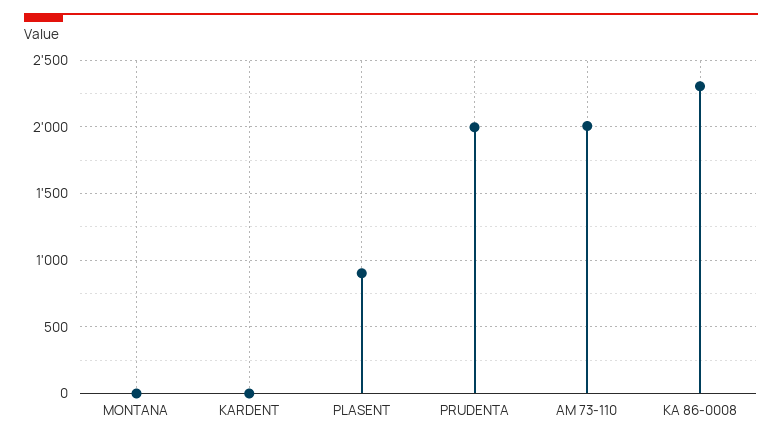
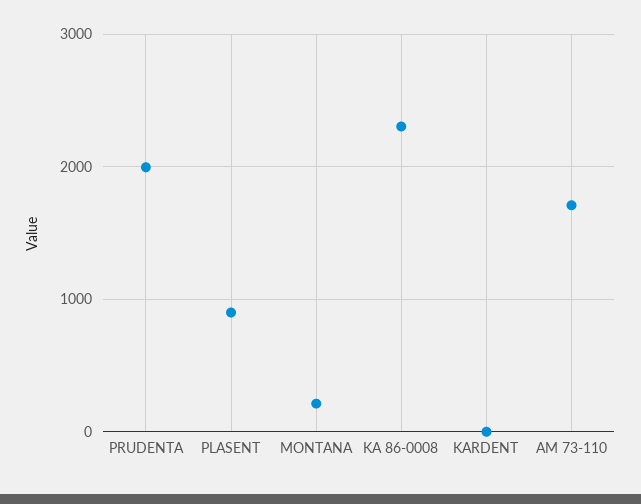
  {
-   "MONTANA": 0,
+   "MONTANA": 200,
    "KARDENT": 0,
    "PLASENT": 900,
    "PRUDENTA": 2000,
-   "AM 73-110": 2000,
+   "AM 73-110": 1700,
    "KA 86-0008": 2300
  }

